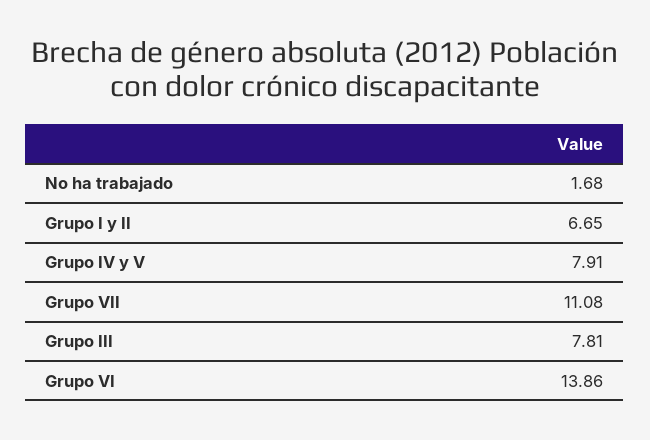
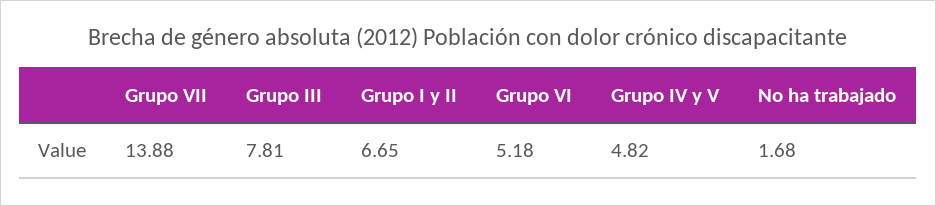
  {
    "No ha trabajado": 1.68,
    "Grupo I y II": 6.65,
-   "Grupo IV y V": 7.91,
+   "Grupo IV y V": 4.82,
-   "Grupo VII": 11.08,
+   "Grupo VII": 13.88,
    "Grupo III": 7.81,
-   "Grupo VI": 13.86
+   "Grupo VI": 5.18
  }

